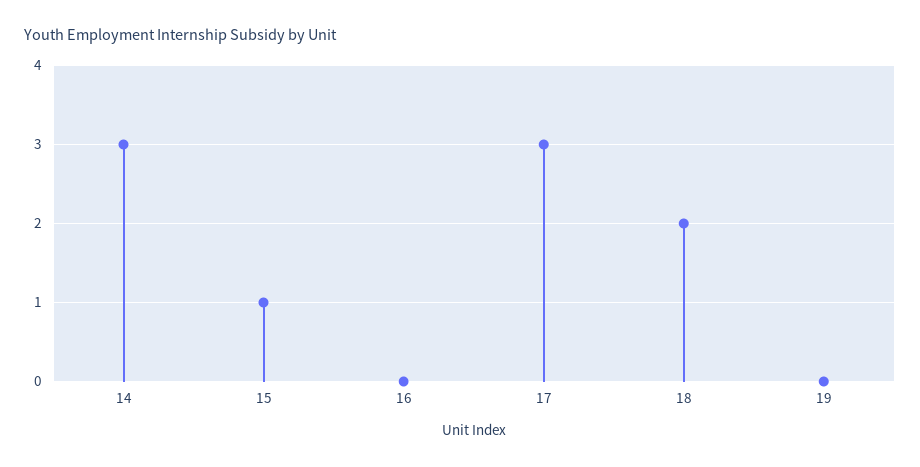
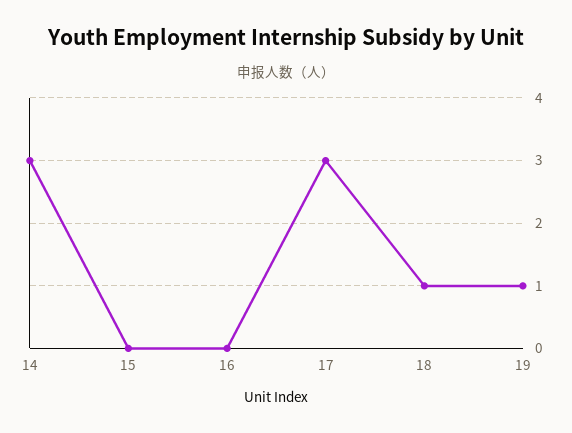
  {
    "14": 3,
-   "15": 1,
+   "15": 0,
    "16": 0,
    "17": 3,
-   "18": 2,
+   "18": 1,
-   "19": 0
+   "19": 1
  }

